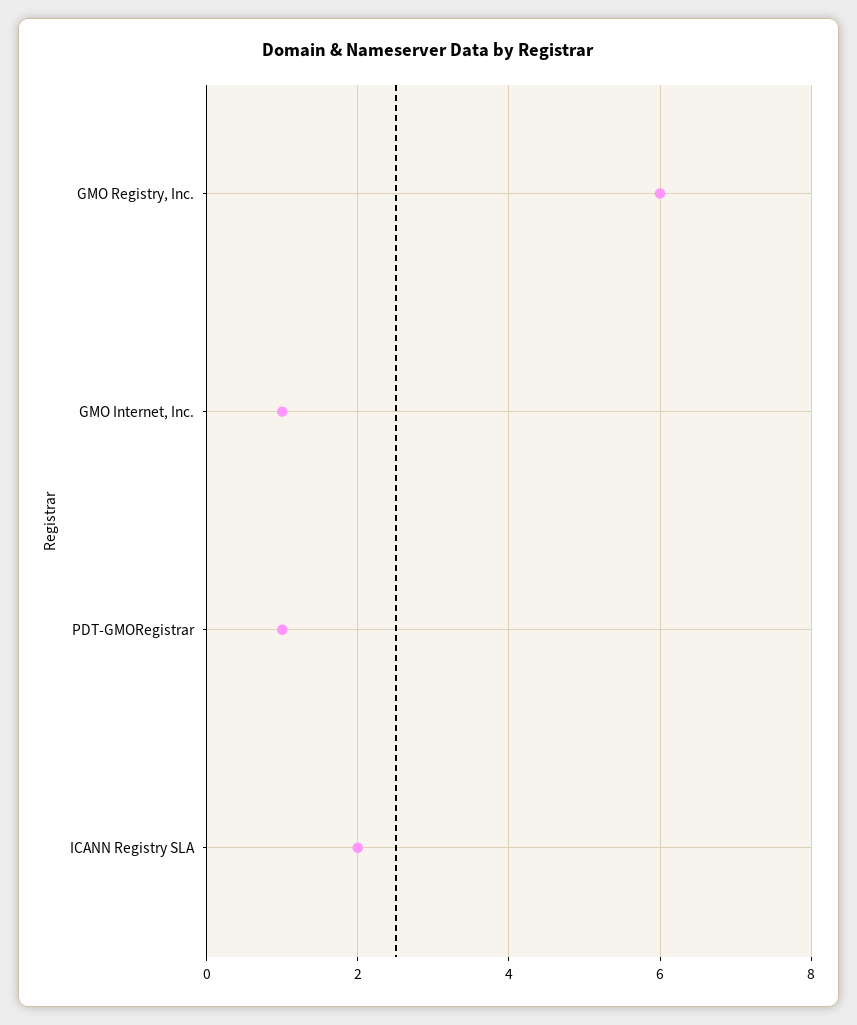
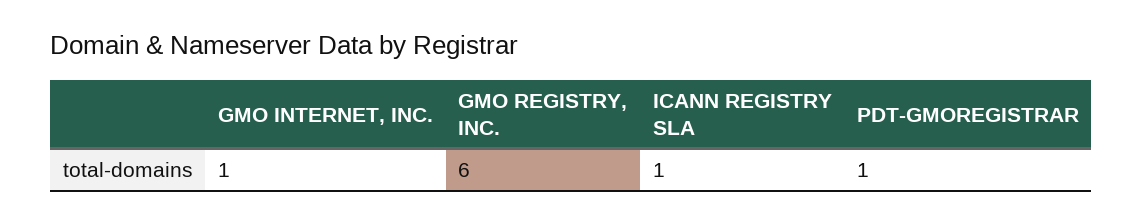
  {
    "GMO Registry, Inc.": 6,
    "GMO Internet, Inc.": 1,
    "PDT-GMORegistrar": 1,
-   "ICANN Registry SLA": 2
+   "ICANN Registry SLA": 1
  }

